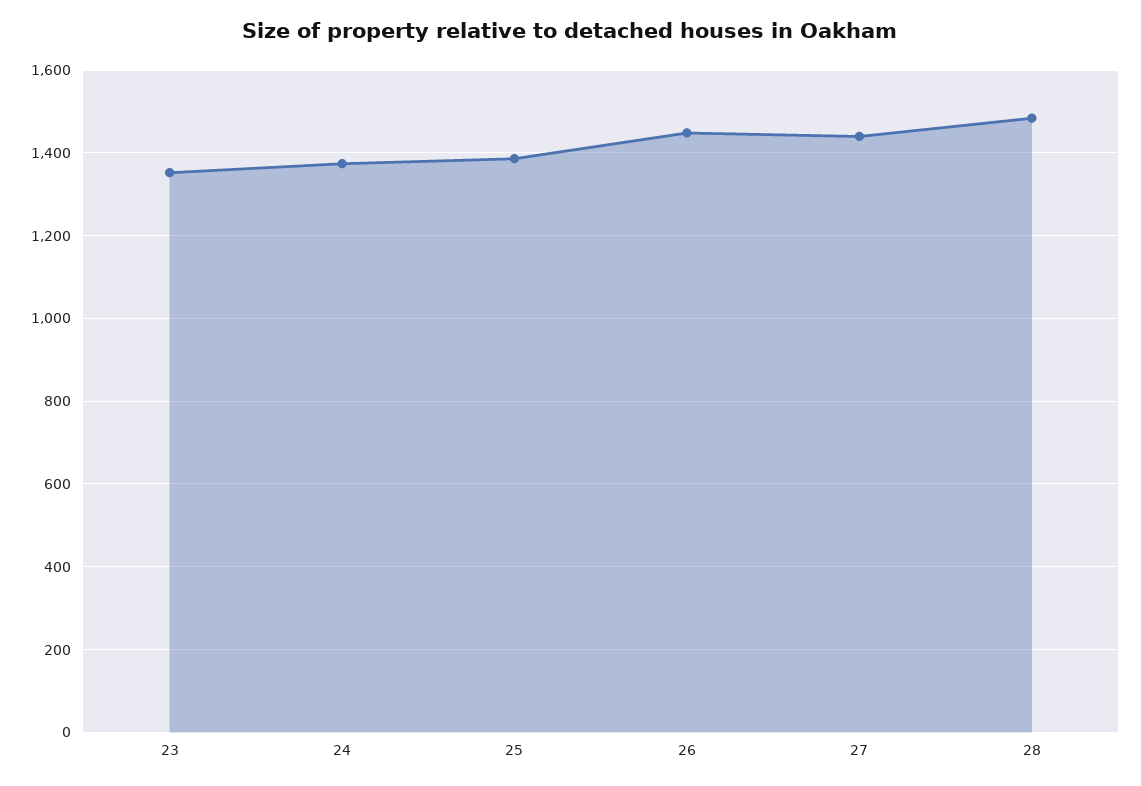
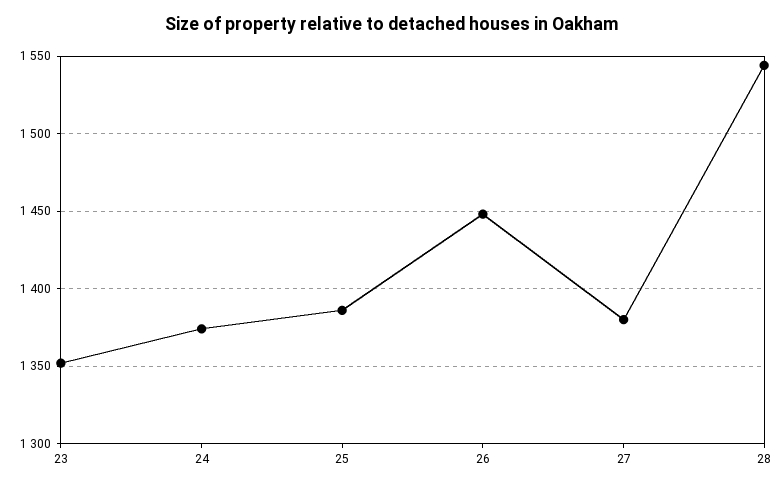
  {
    "23": 1350,
    "24": 1375,
    "25": 1385,
    "26": 1450,
-   "27": 1440,
+   "27": 1380,
-   "28": 1480
+   "28": 1545
  }

